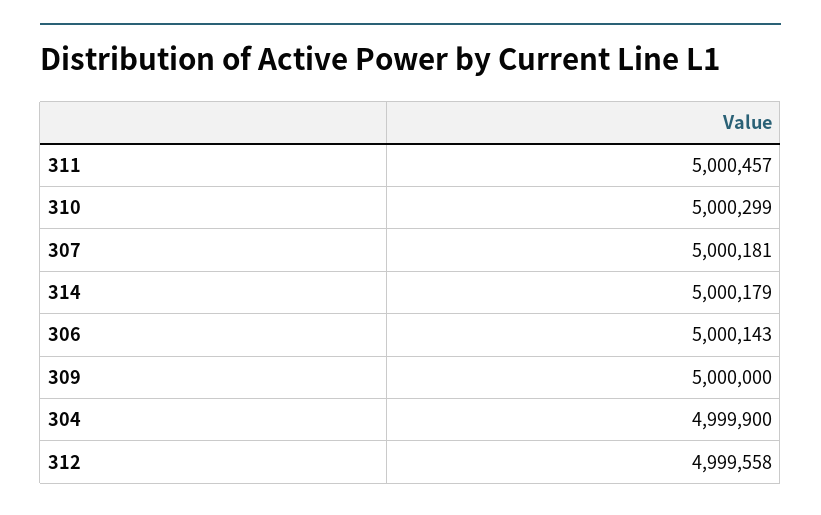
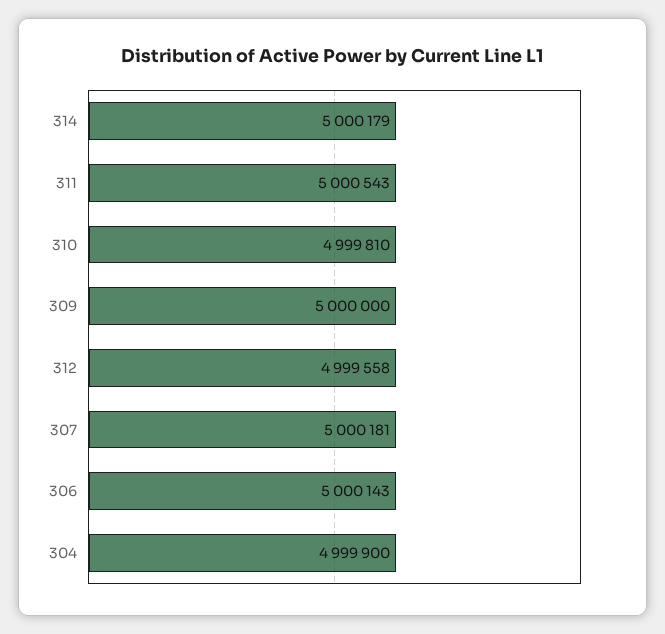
  {
-   "311": 5000457,
+   "311": 5000543,
-   "310": 5000299,
+   "310": 4999810,
    "307": 5000181,
    "314": 5000179,
    "306": 5000143,
    "309": 5000000,
    "304": 4999900,
    "312": 4999558
  }

